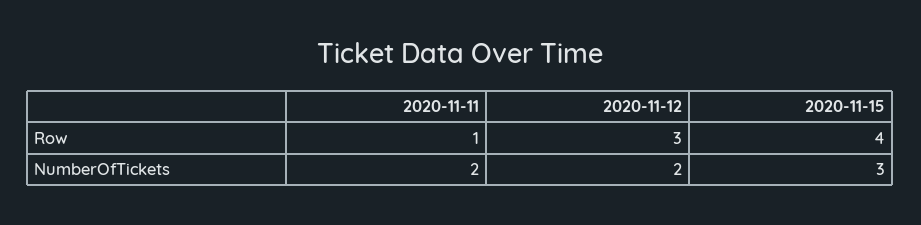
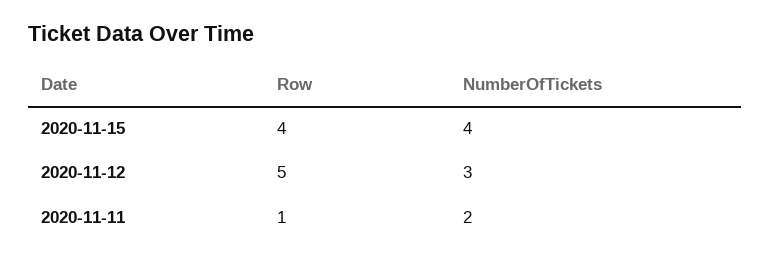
  {
    "2020-11-11": {
      "Row": 1,
      "NumberOfTickets": 2
    },
    "2020-11-12": {
-     "Row": 3,
+     "Row": 5,
-     "NumberOfTickets": 2
+     "NumberOfTickets": 3
    },
    "2020-11-15": {
      "Row": 4,
-     "NumberOfTickets": 3
+     "NumberOfTickets": 4
    }
  }

